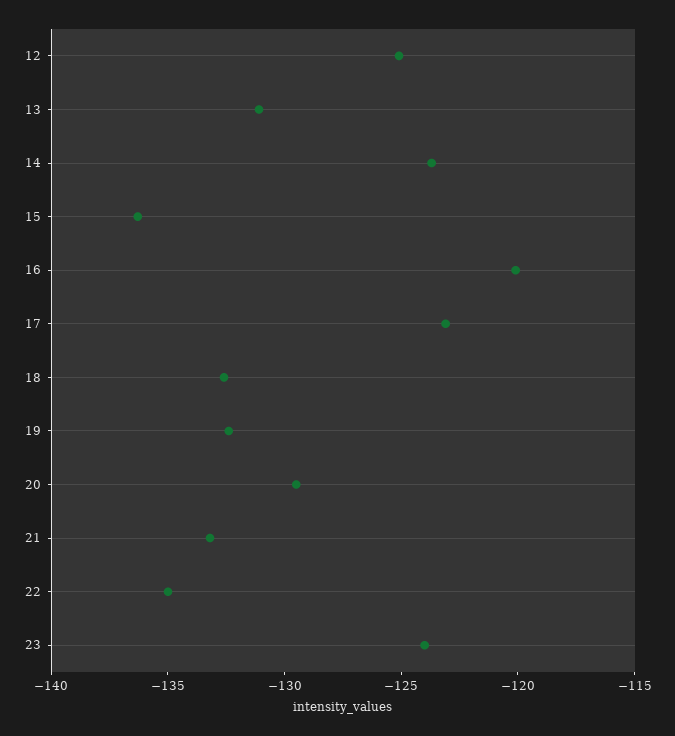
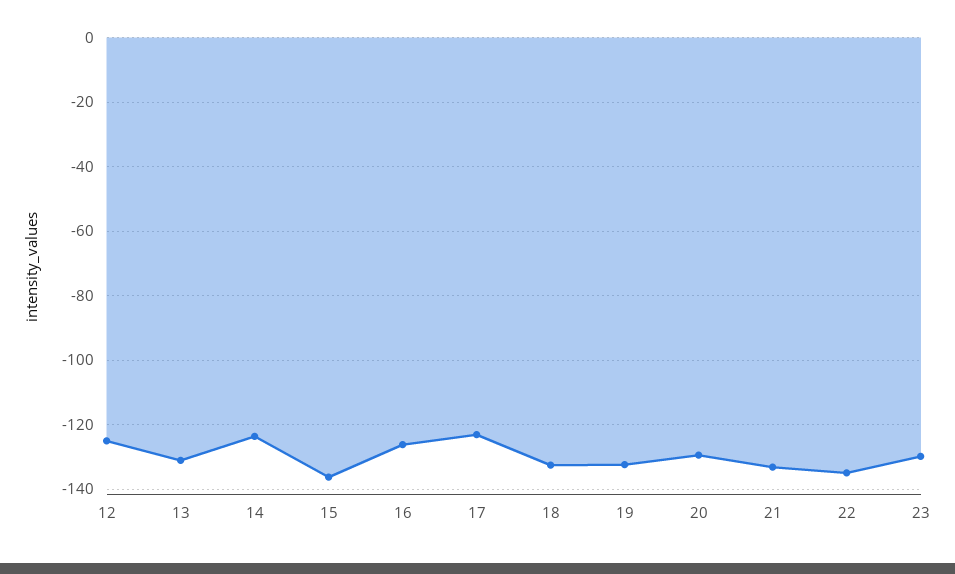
  {
    "12": -125,
    "13": -131,
    "14": -124,
    "15": -136,
-   "16": -120,
+   "16": -126,
    "17": -123,
    "18": -133,
    "19": -132,
    "20": -130,
    "21": -133,
    "22": -135,
-   "23": -124
+   "23": -130
  }

